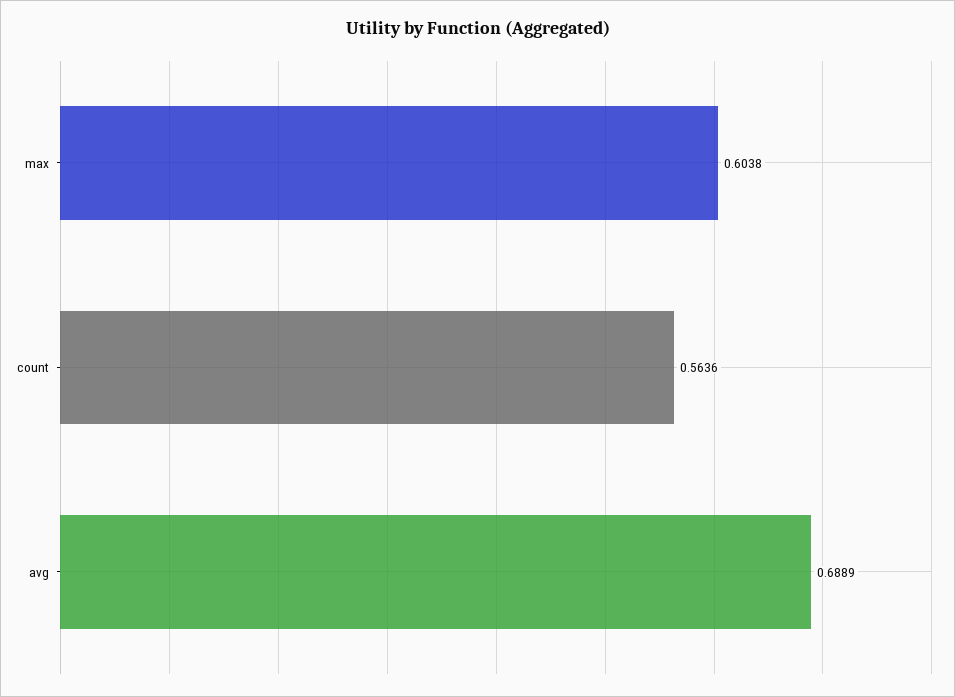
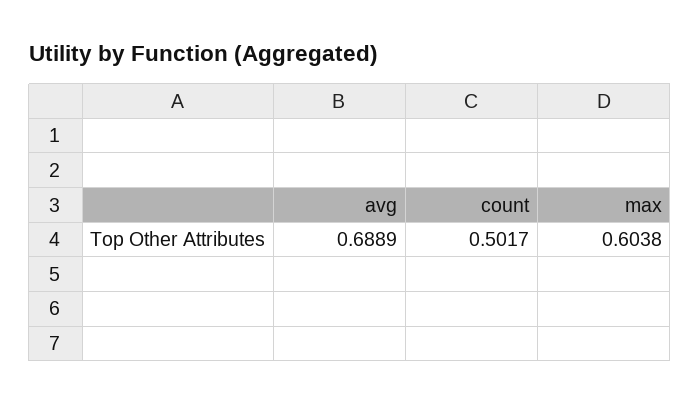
  {
    "max": 0.6038,
-   "count": 0.5636,
+   "count": 0.5017,
    "avg": 0.6889
  }

